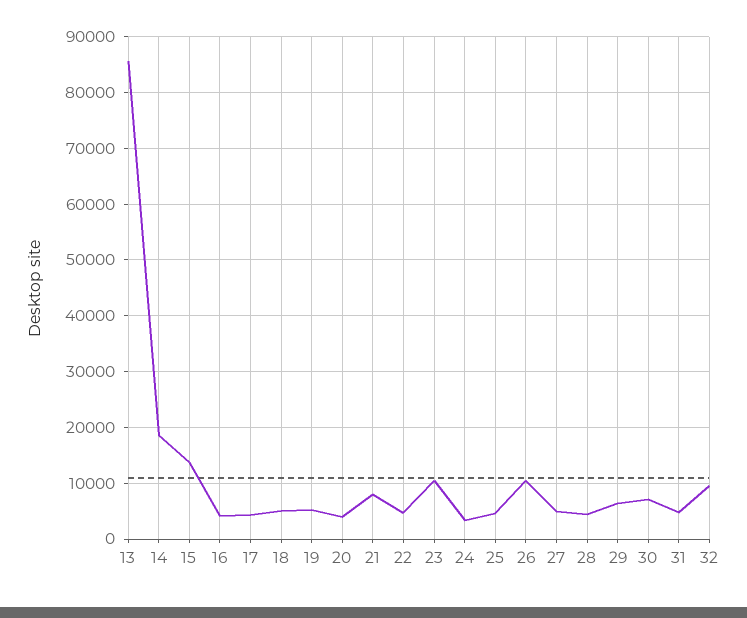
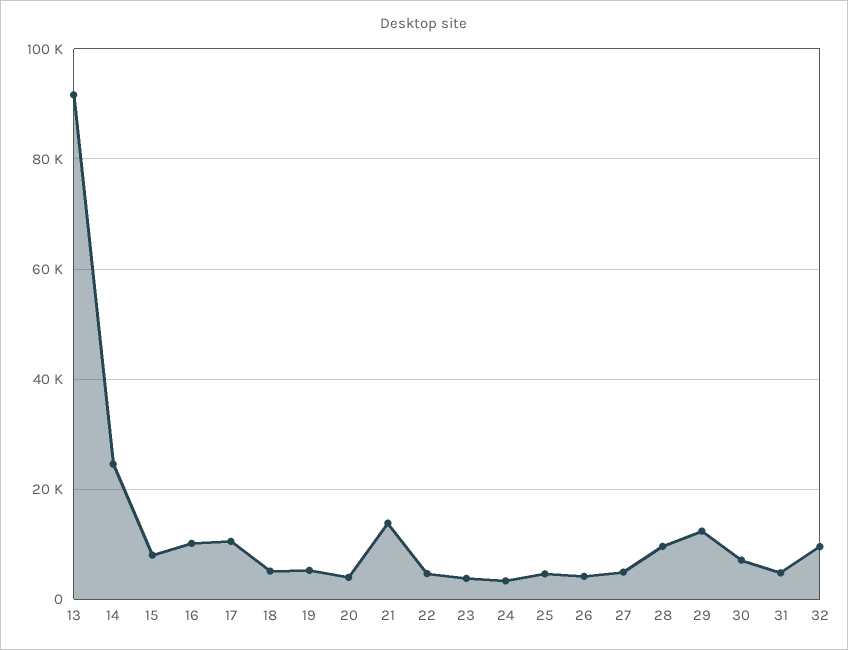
  {
-   "13": 86000,
+   "13": 92000,
-   "14": 18000,
+   "14": 24000,
-   "15": 14000,
+   "15": 8000,
-   "16": 4000,
+   "16": 10000,
-   "17": 4000,
+   "17": 10000,
    "18": 6000,
    "19": 6000,
    "20": 4000,
-   "21": 8000,
+   "21": 14000,
    "22": 4000,
-   "23": 10000,
+   "23": 4000,
    "24": 4000,
    "25": 4000,
-   "26": 10000,
+   "26": 4000,
    "27": 4000,
-   "28": 4000,
+   "28": 10000,
-   "29": 6000,
+   "29": 12000,
    "30": 8000,
    "31": 4000,
    "32": 10000
  }

